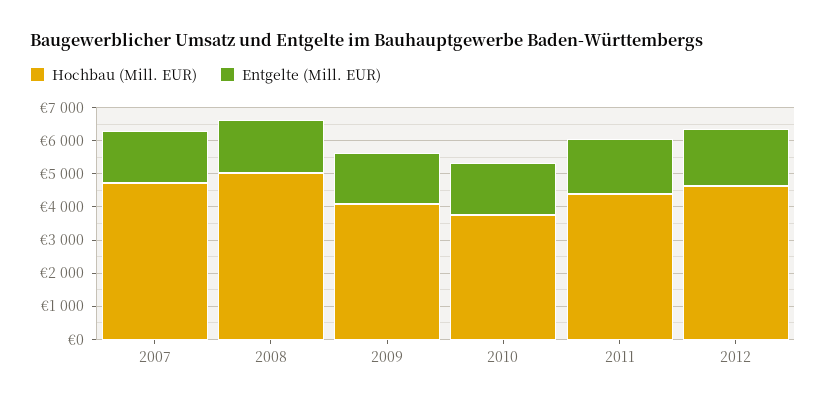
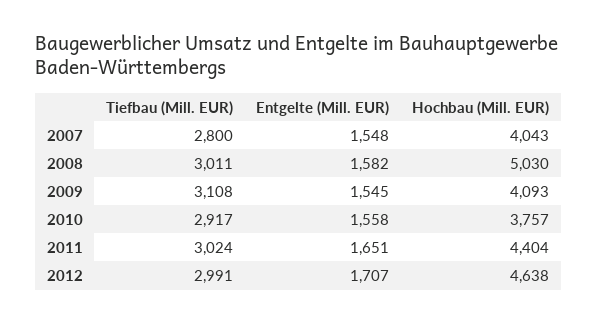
  {
    "Hochbau (Mill. EUR)": {
-     "2007": 4750,
+     "2007": 4043,
      "2008": 5030,
      "2009": 4093,
      "2010": 3757,
      "2011": 4404,
      "2012": 4638
    },
    "Entgelte (Mill. EUR)": {
      "2007": 1548,
      "2008": 1582,
      "2009": 1545,
      "2010": 1558,
      "2011": 1651,
      "2012": 1707
-   }
+   },
+   "Tiefbau (Mill. EUR)": {
+     "2007": 2800,
+     "2008": 3011,
+     "2009": 3108,
+     "2010": 2917,
+     "2011": 3024,
+     "2012": 2991
+   }
  }

